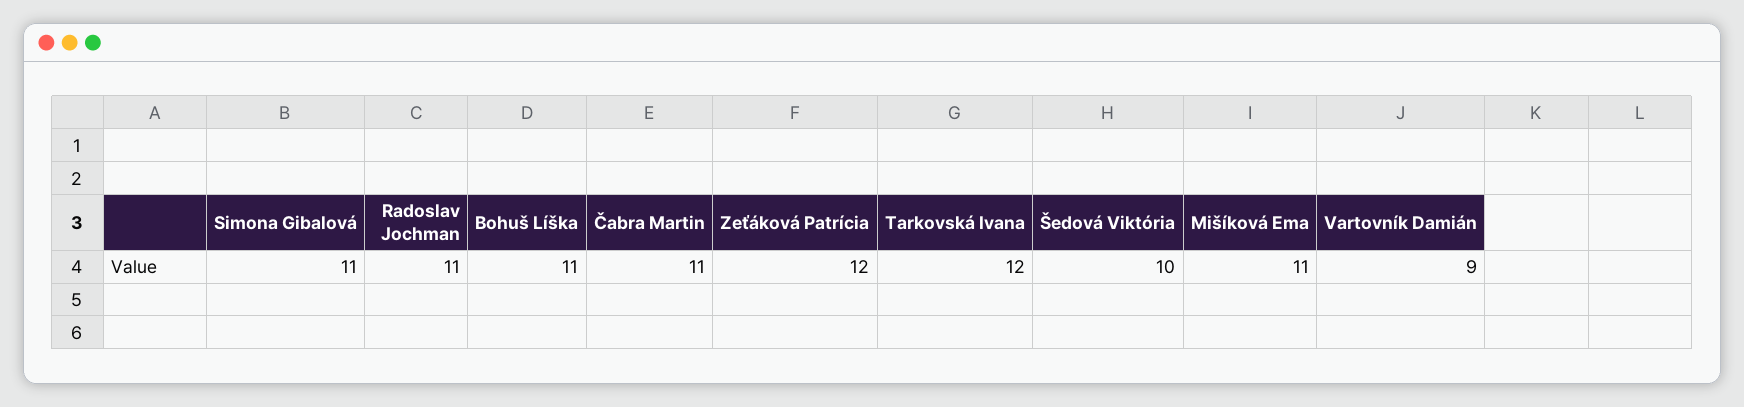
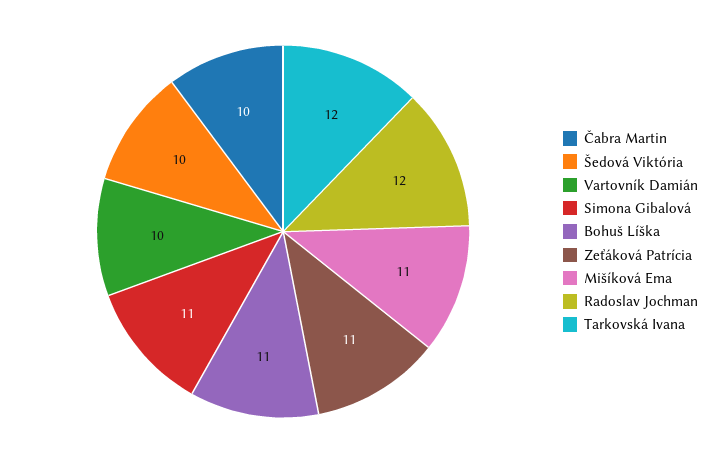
  {
    "Simona Gibalová": 11,
-   "Radoslav Jochman": 11,
+   "Radoslav Jochman": 12,
    "Bohuš Líška": 11,
-   "Čabra Martin": 11,
+   "Čabra Martin": 10,
-   "Zeťáková Patrícia": 12,
+   "Zeťáková Patrícia": 11,
    "Tarkovská Ivana": 12,
    "Šedová Viktória": 10,
    "Mišíková Ema": 11,
-   "Vartovník Damián": 9
+   "Vartovník Damián": 10
  }

